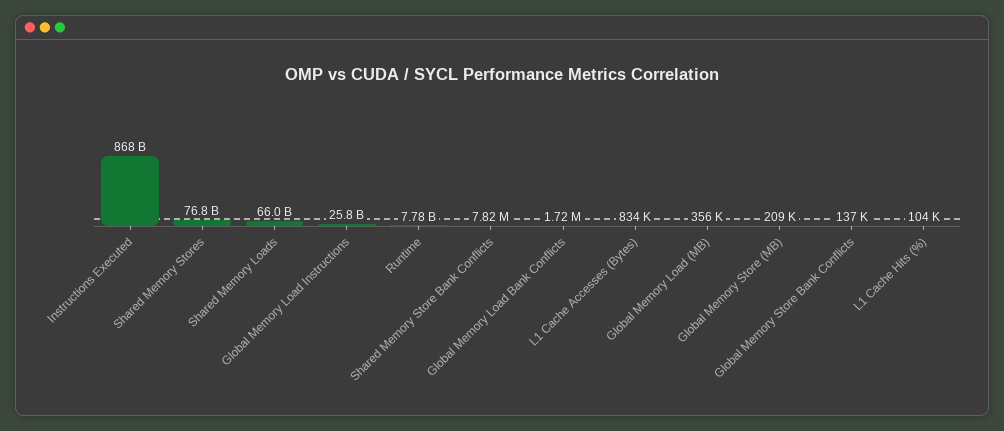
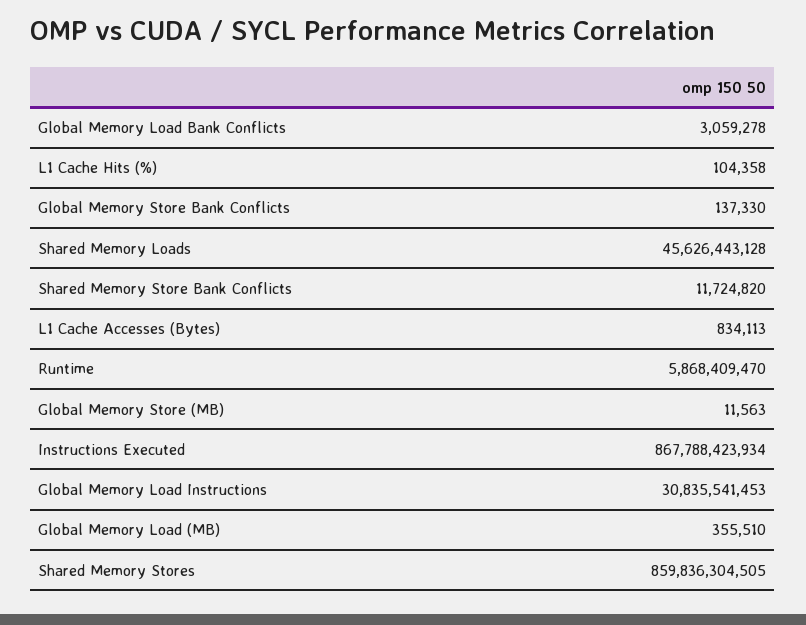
  {
    "Instructions Executed": 867788423934,
-   "Shared Memory Stores": 76800000000,
+   "Shared Memory Stores": 859836304505,
-   "Shared Memory Loads": 66000000000,
+   "Shared Memory Loads": 45626443128,
-   "Global Memory Load Instructions": 25800000000,
+   "Global Memory Load Instructions": 30835541453,
-   "Runtime": 7780000000,
+   "Runtime": 5868409470,
-   "Shared Memory Store Bank Conflicts": 7820000,
+   "Shared Memory Store Bank Conflicts": 11724820,
-   "Global Memory Load Bank Conflicts": 1720000,
+   "Global Memory Load Bank Conflicts": 3059278,
    "L1 Cache Accesses (Bytes)": 834113,
    "Global Memory Load (MB)": 355510,
-   "Global Memory Store (MB)": 209000,
+   "Global Memory Store (MB)": 11563,
    "Global Memory Store Bank Conflicts": 137330,
    "L1 Cache Hits (%)": 104358
  }

